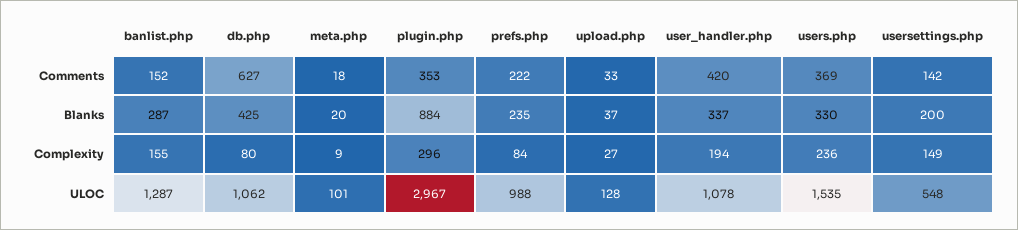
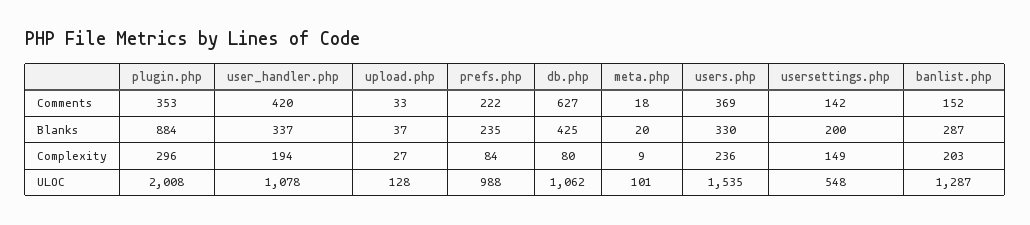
  {
    "banlist.php": {
      "Comments": 152,
      "Blanks": 287,
-     "Complexity": 155,
+     "Complexity": 203,
      "ULOC": 1287
    },
    "db.php": {
      "Comments": 627,
      "Blanks": 425,
      "Complexity": 80,
      "ULOC": 1062
    },
    "meta.php": {
      "Comments": 18,
      "Blanks": 20,
      "Complexity": 9,
      "ULOC": 101
    },
    "plugin.php": {
      "Comments": 353,
      "Blanks": 884,
      "Complexity": 296,
-     "ULOC": 2967
+     "ULOC": 2008
    },
    "prefs.php": {
      "Comments": 222,
      "Blanks": 235,
      "Complexity": 84,
      "ULOC": 988
    },
    "upload.php": {
      "Comments": 33,
      "Blanks": 37,
      "Complexity": 27,
      "ULOC": 128
    },
    "user_handler.php": {
      "Comments": 420,
      "Blanks": 337,
      "Complexity": 194,
      "ULOC": 1078
    },
    "users.php": {
      "Comments": 369,
      "Blanks": 330,
      "Complexity": 236,
      "ULOC": 1535
    },
    "usersettings.php": {
      "Comments": 142,
      "Blanks": 200,
      "Complexity": 149,
      "ULOC": 548
    }
  }

